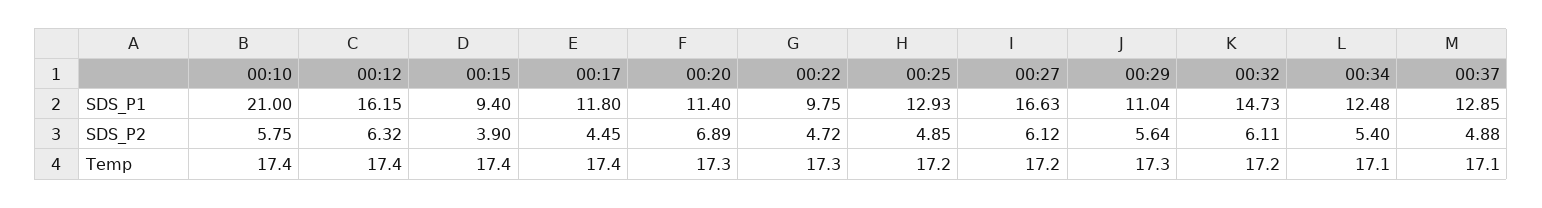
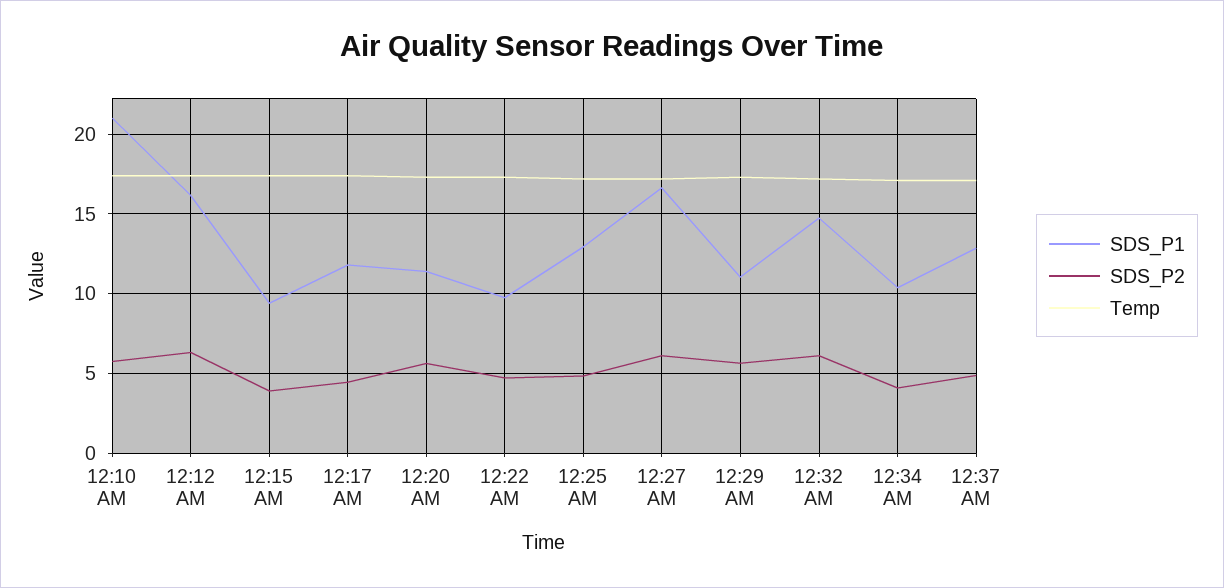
  {
    "SDS_P1": {
      "00:10": 21,
      "00:12": 16.15,
      "00:15": 9.4,
      "00:17": 11.8,
      "00:20": 11.4,
      "00:22": 9.75,
      "00:25": 12.93,
      "00:27": 16.63,
      "00:29": 11.04,
      "00:32": 14.73,
-     "00:34": 12.48,
+     "00:34": 10.5,
      "00:37": 12.85
    },
    "SDS_P2": {
      "00:10": 5.75,
      "00:12": 6.32,
      "00:15": 3.9,
      "00:17": 4.45,
-     "00:20": 6.89,
+     "00:20": 5.5,
      "00:22": 4.72,
      "00:25": 4.85,
      "00:27": 6.12,
      "00:29": 5.64,
      "00:32": 6.11,
-     "00:34": 5.4,
+     "00:34": 4,
      "00:37": 4.88
    },
    "Temp": {
      "00:10": 17.4,
      "00:12": 17.4,
      "00:15": 17.4,
      "00:17": 17.4,
      "00:20": 17.3,
      "00:22": 17.3,
      "00:25": 17.2,
      "00:27": 17.2,
      "00:29": 17.3,
      "00:32": 17.2,
      "00:34": 17.1,
      "00:37": 17.1
    }
  }

